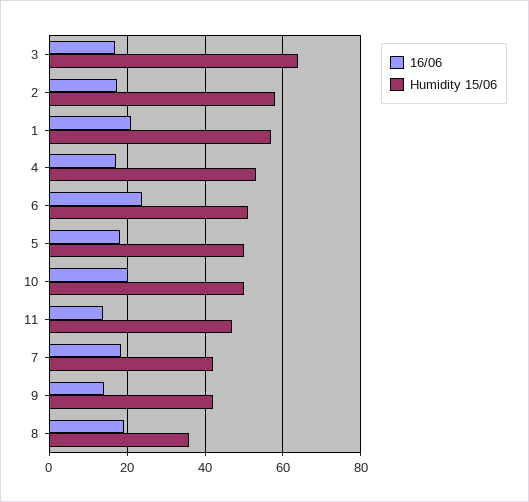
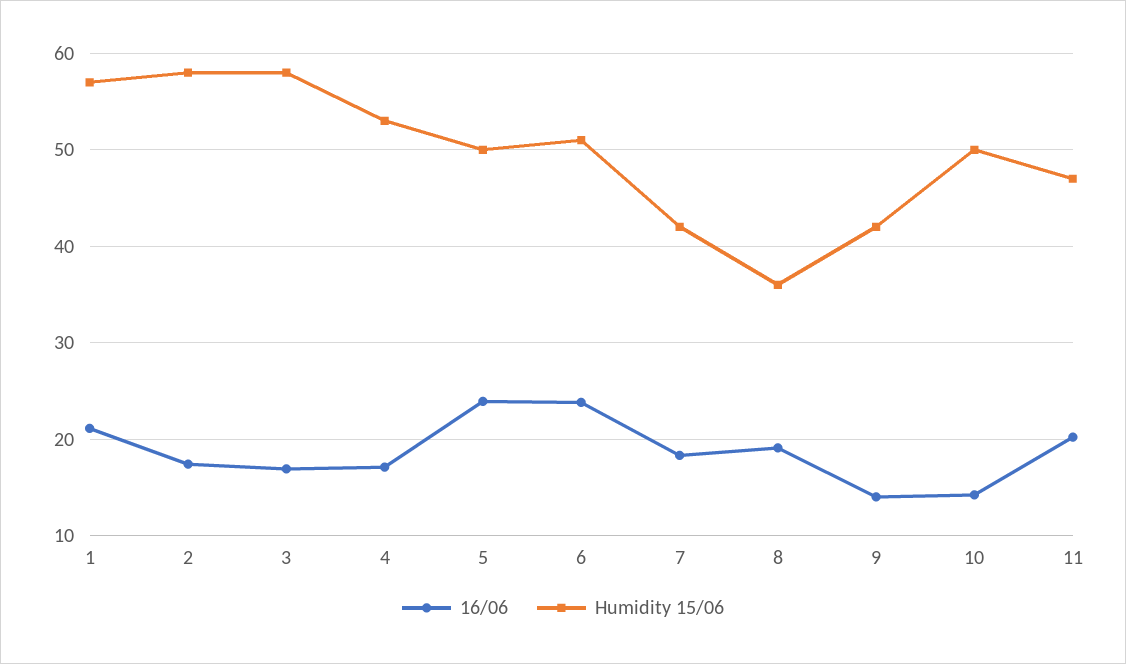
  {
    "16/06": {
      "3": 17,
      "2": 17,
      "1": 21,
      "4": 17,
      "6": 24,
-     "5": 18,
+     "5": 24,
-     "10": 20,
+     "10": 14,
-     "11": 14,
+     "11": 20,
      "7": 18,
      "9": 14,
      "8": 19
    },
    "Humidity 15/06": {
-     "3": 64,
+     "3": 58,
      "2": 58,
      "1": 57,
      "4": 53,
      "6": 51,
      "5": 50,
      "10": 50,
      "11": 47,
      "7": 42,
      "9": 42,
      "8": 36
    }
  }

